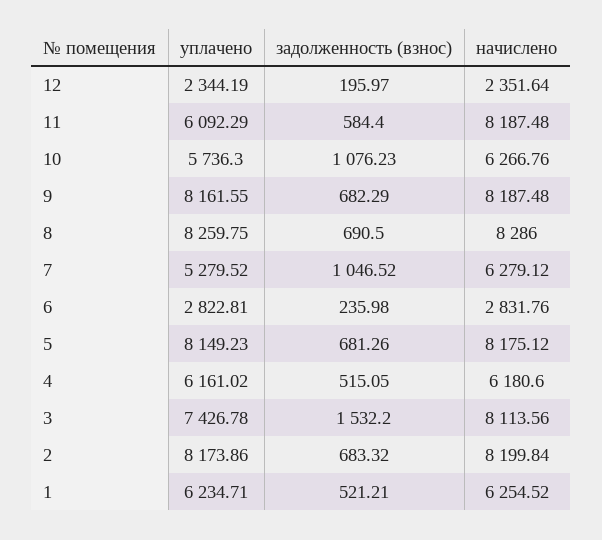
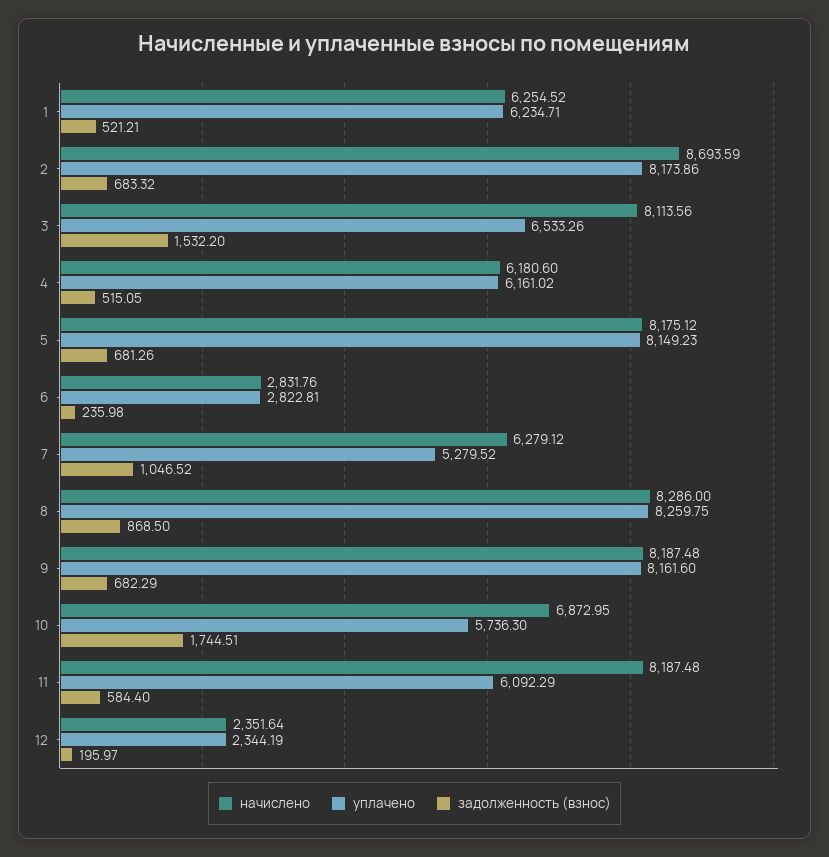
  {
    "уплачено": {
      "12": 2344.19,
      "11": 6092.29,
      "10": 5736.3,
-     "9": 8161.55,
+     "9": 8161.6,
      "8": 8259.75,
      "7": 5279.52,
      "6": 2822.81,
      "5": 8149.23,
      "4": 6161.02,
-     "3": 7426.78,
+     "3": 6533.26,
      "2": 8173.86,
      "1": 6234.71
    },
    "задолженность (взнос)": {
      "12": 195.97,
      "11": 584.4,
-     "10": 1076.23,
+     "10": 1744.51,
      "9": 682.29,
-     "8": 690.5,
+     "8": 868.5,
      "7": 1046.52,
      "6": 235.98,
      "5": 681.26,
      "4": 515.05,
      "3": 1532.2,
      "2": 683.32,
      "1": 521.21
    },
    "начислено": {
      "12": 2351.64,
      "11": 8187.48,
-     "10": 6266.76,
+     "10": 6872.95,
      "9": 8187.48,
      "8": 8286,
      "7": 6279.12,
      "6": 2831.76,
      "5": 8175.12,
      "4": 6180.6,
      "3": 8113.56,
-     "2": 8199.84,
+     "2": 8693.59,
      "1": 6254.52
    }
  }

